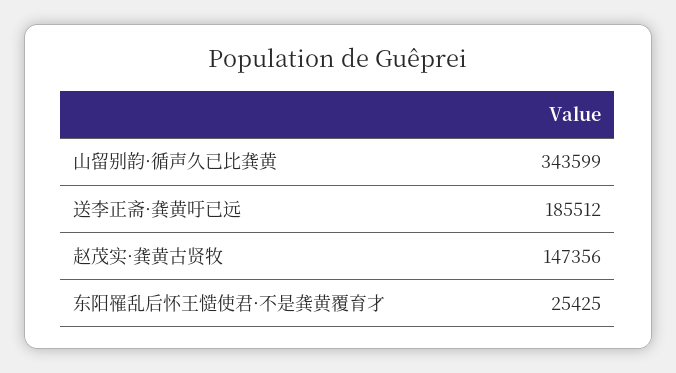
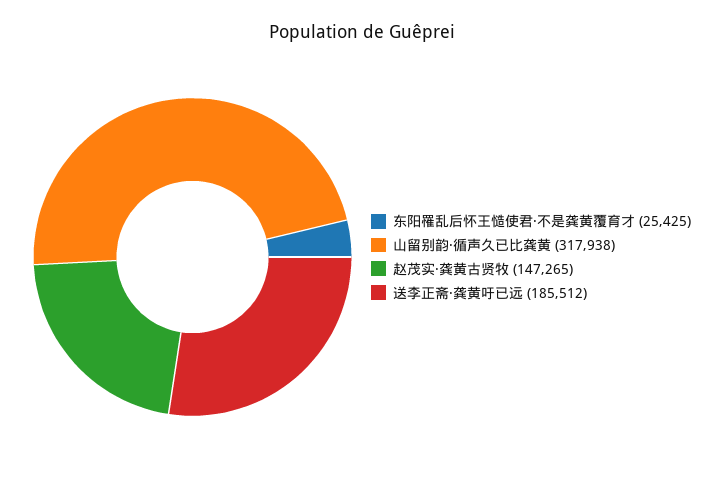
  {
-   "山留别韵·循声久已比龚黄": 343599,
+   "山留别韵·循声久已比龚黄": 317938,
    "送李正斋·龚黄吁已远": 185512,
-   "赵茂实·龚黄古贤牧": 147356,
+   "赵茂实·龚黄古贤牧": 147265,
    "东阳罹乱后怀王慥使君·不是龚黄覆育才": 25425
  }

